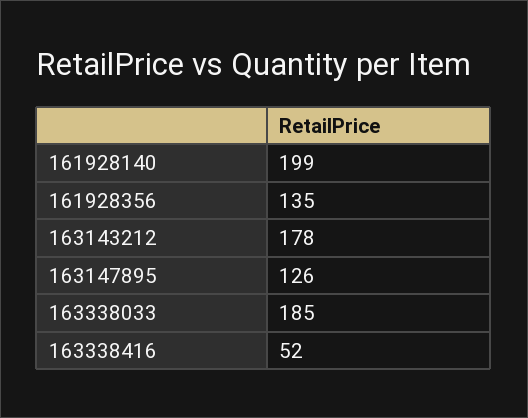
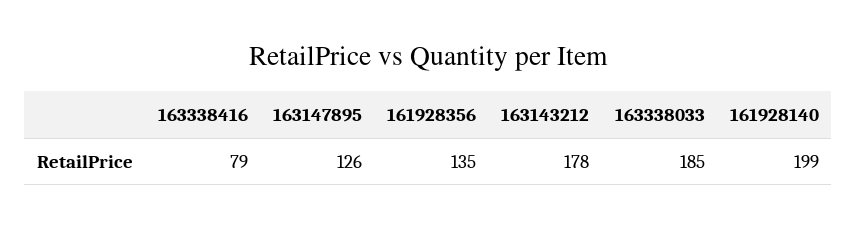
  {
    "161928140": 199,
    "161928356": 135,
    "163143212": 178,
    "163147895": 126,
    "163338033": 185,
-   "163338416": 52
+   "163338416": 79
  }

